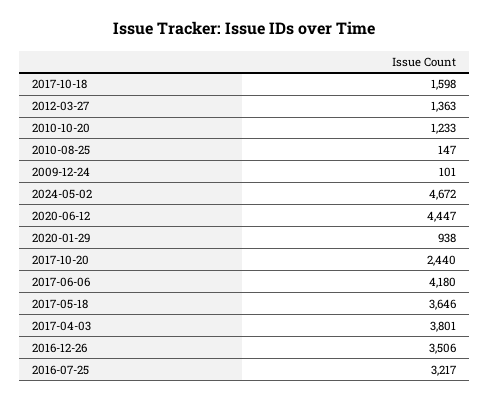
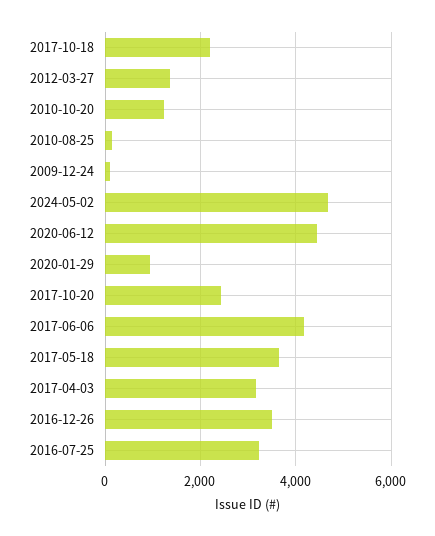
  {
-   "2017-10-18": 1598,
+   "2017-10-18": 2200,
    "2012-03-27": 1363,
    "2010-10-20": 1233,
    "2010-08-25": 147,
    "2009-12-24": 101,
    "2024-05-02": 4672,
    "2020-06-12": 4447,
    "2020-01-29": 938,
    "2017-10-20": 2440,
    "2017-06-06": 4180,
    "2017-05-18": 3646,
-   "2017-04-03": 3801,
+   "2017-04-03": 3200,
    "2016-12-26": 3506,
    "2016-07-25": 3217
  }

